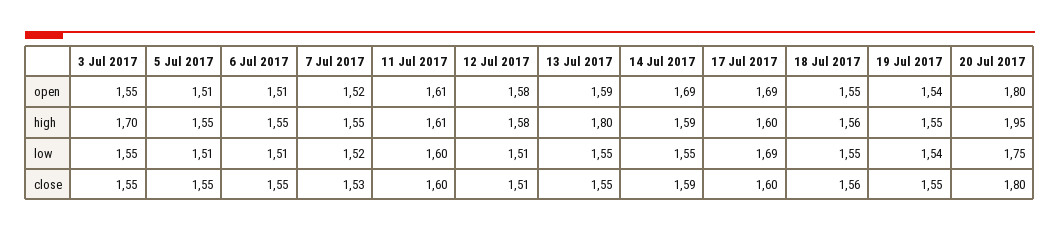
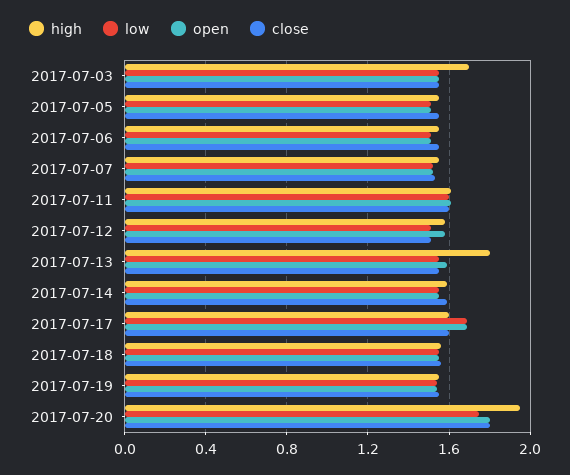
  {
    "open": {
      "3 Jul 2017": 1.55,
      "5 Jul 2017": 1.51,
      "6 Jul 2017": 1.51,
      "7 Jul 2017": 1.52,
      "11 Jul 2017": 1.61,
      "12 Jul 2017": 1.58,
      "13 Jul 2017": 1.59,
-     "14 Jul 2017": 1.69,
+     "14 Jul 2017": 1.55,
      "17 Jul 2017": 1.69,
      "18 Jul 2017": 1.55,
      "19 Jul 2017": 1.54,
      "20 Jul 2017": 1.8
    },
    "high": {
      "3 Jul 2017": 1.7,
      "5 Jul 2017": 1.55,
      "6 Jul 2017": 1.55,
      "7 Jul 2017": 1.55,
      "11 Jul 2017": 1.61,
      "12 Jul 2017": 1.58,
      "13 Jul 2017": 1.8,
      "14 Jul 2017": 1.59,
      "17 Jul 2017": 1.6,
      "18 Jul 2017": 1.56,
      "19 Jul 2017": 1.55,
      "20 Jul 2017": 1.95
    },
    "low": {
      "3 Jul 2017": 1.55,
      "5 Jul 2017": 1.51,
      "6 Jul 2017": 1.51,
      "7 Jul 2017": 1.52,
      "11 Jul 2017": 1.6,
      "12 Jul 2017": 1.51,
      "13 Jul 2017": 1.55,
      "14 Jul 2017": 1.55,
      "17 Jul 2017": 1.69,
      "18 Jul 2017": 1.55,
      "19 Jul 2017": 1.54,
      "20 Jul 2017": 1.75
    },
    "close": {
      "3 Jul 2017": 1.55,
      "5 Jul 2017": 1.55,
      "6 Jul 2017": 1.55,
      "7 Jul 2017": 1.53,
      "11 Jul 2017": 1.6,
      "12 Jul 2017": 1.51,
      "13 Jul 2017": 1.55,
      "14 Jul 2017": 1.59,
      "17 Jul 2017": 1.6,
      "18 Jul 2017": 1.56,
      "19 Jul 2017": 1.55,
      "20 Jul 2017": 1.8
    }
  }

